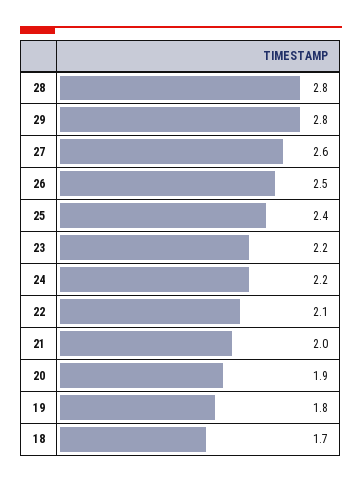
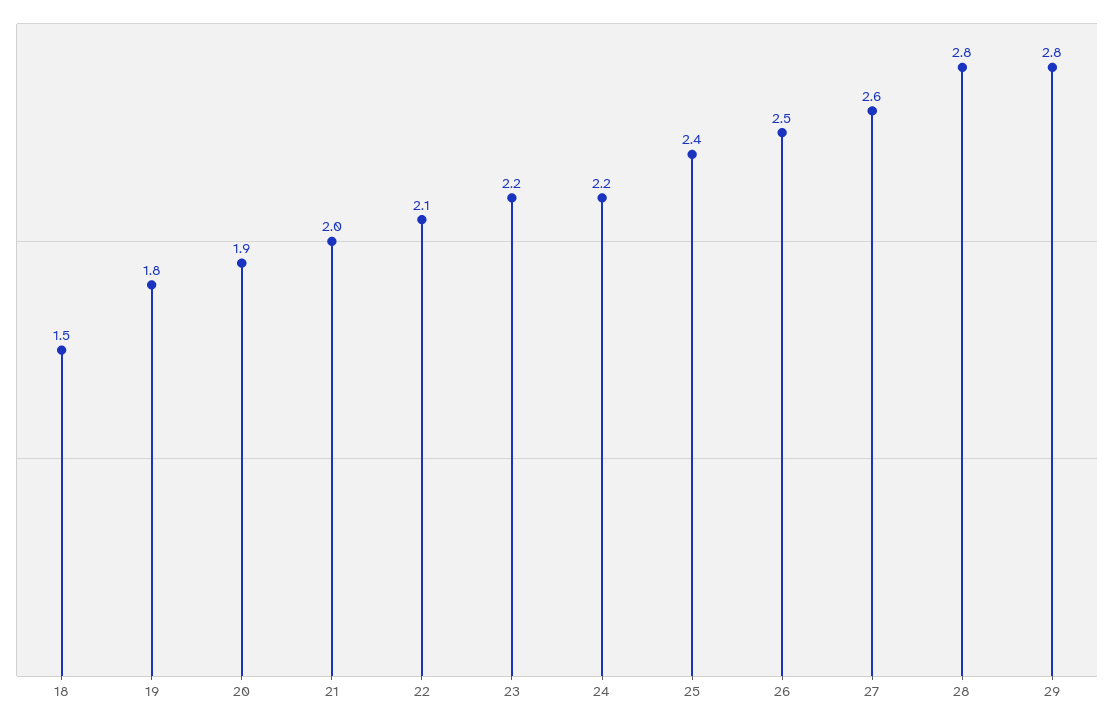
  {
    "28": 2.8,
    "29": 2.8,
    "27": 2.6,
    "26": 2.5,
    "25": 2.4,
    "23": 2.2,
    "24": 2.2,
    "22": 2.1,
    "21": 2,
    "20": 1.9,
    "19": 1.8,
-   "18": 1.7
+   "18": 1.5
  }

